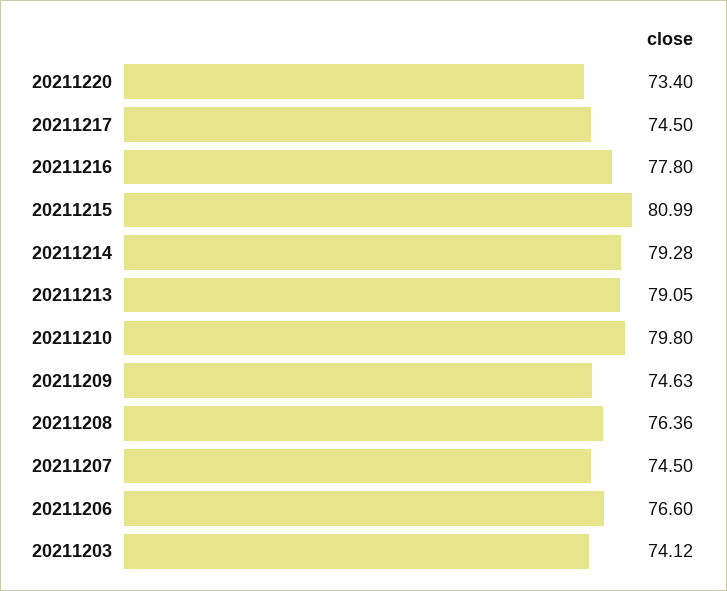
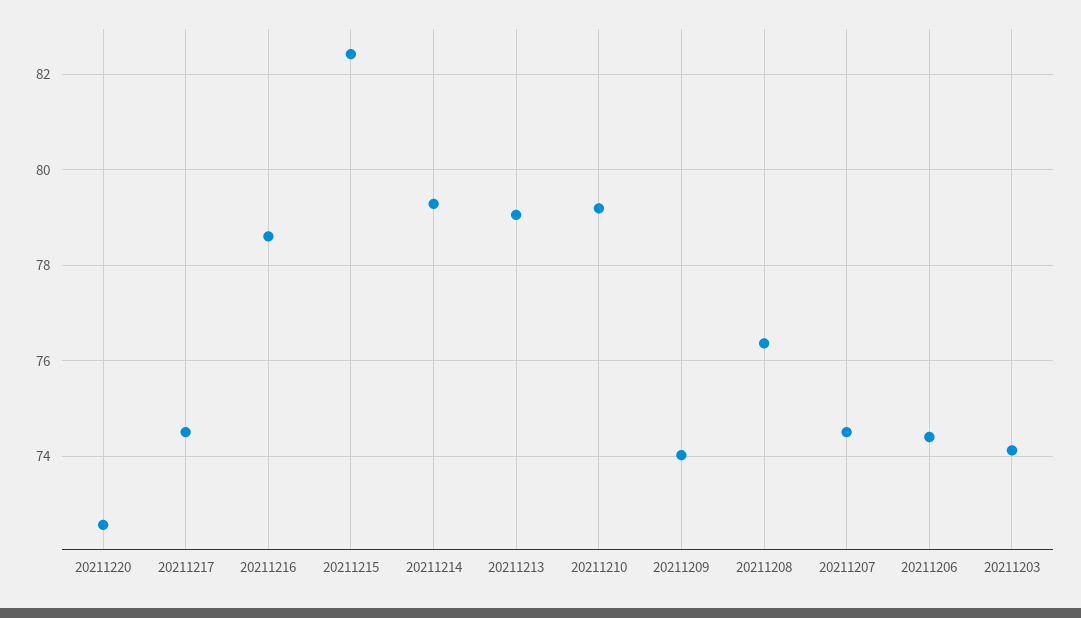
  {
-   "20211220": 73.4,
+   "20211220": 72.6,
    "20211217": 74.5,
-   "20211216": 77.8,
+   "20211216": 78.6,
-   "20211215": 80.99,
+   "20211215": 82.4,
    "20211214": 79.28,
    "20211213": 79.05,
-   "20211210": 79.8,
+   "20211210": 79.2,
-   "20211209": 74.63,
+   "20211209": 74,
    "20211208": 76.36,
    "20211207": 74.5,
-   "20211206": 76.6,
+   "20211206": 74.4,
    "20211203": 74.12
  }

